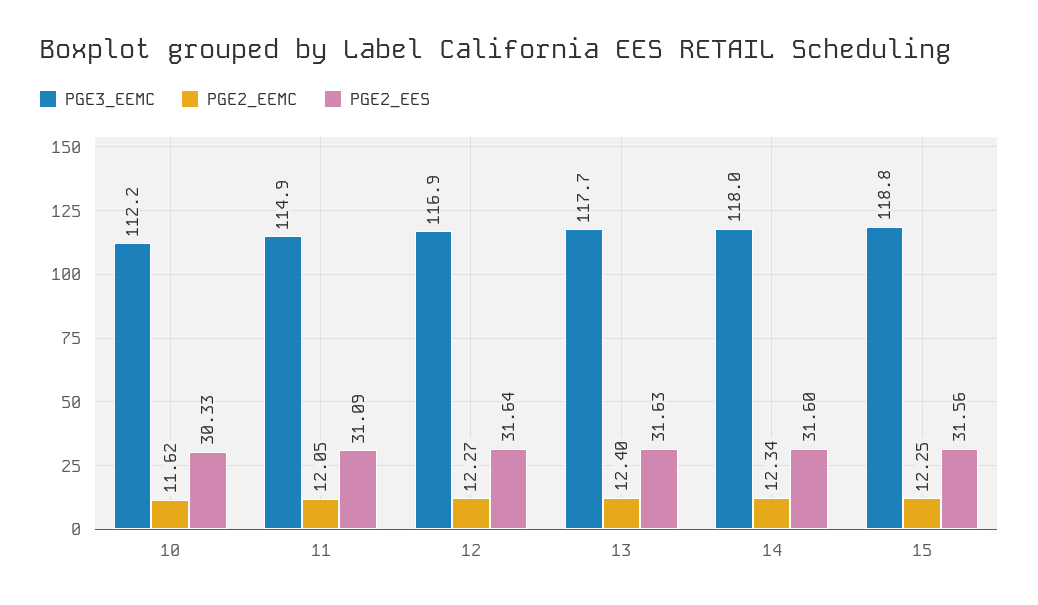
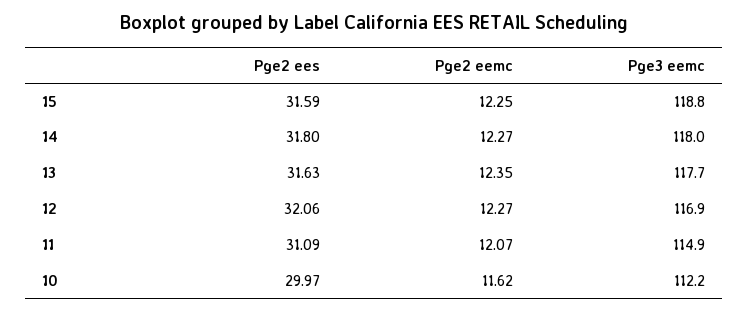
  {
    "PGE3_EEMC": {
      "10": 112.2,
      "11": 114.9,
      "12": 116.9,
      "13": 117.7,
      "14": 118,
      "15": 118.8
    },
    "PGE2_EEMC": {
      "10": 11.62,
-     "11": 12.05,
+     "11": 12.07,
      "12": 12.27,
-     "13": 12.4,
+     "13": 12.35,
-     "14": 12.34,
+     "14": 12.27,
      "15": 12.25
    },
    "PGE2_EES": {
-     "10": 30.33,
+     "10": 29.97,
      "11": 31.09,
-     "12": 31.64,
+     "12": 32.06,
      "13": 31.63,
-     "14": 31.6,
+     "14": 31.8,
-     "15": 31.56
+     "15": 31.59
    }
  }

